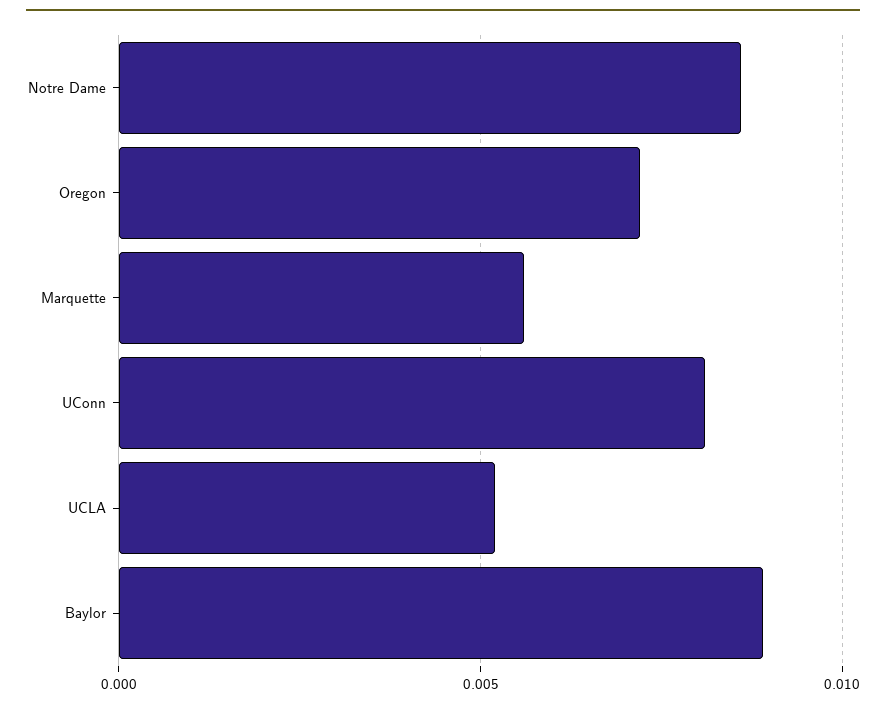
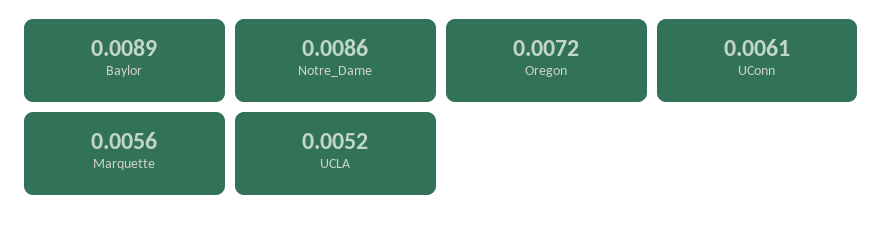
  {
    "Notre Dame": 0.0086,
    "Oregon": 0.0072,
    "Marquette": 0.0056,
-   "UConn": 0.008,
+   "UConn": 0.0061,
    "UCLA": 0.0052,
    "Baylor": 0.0089
  }

